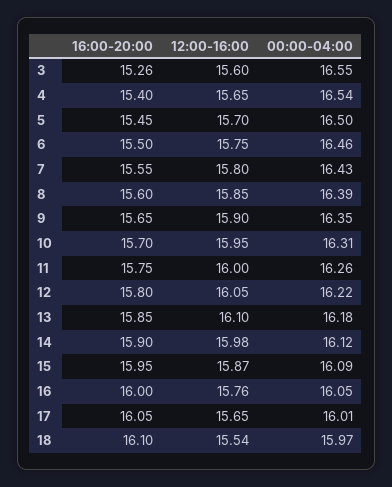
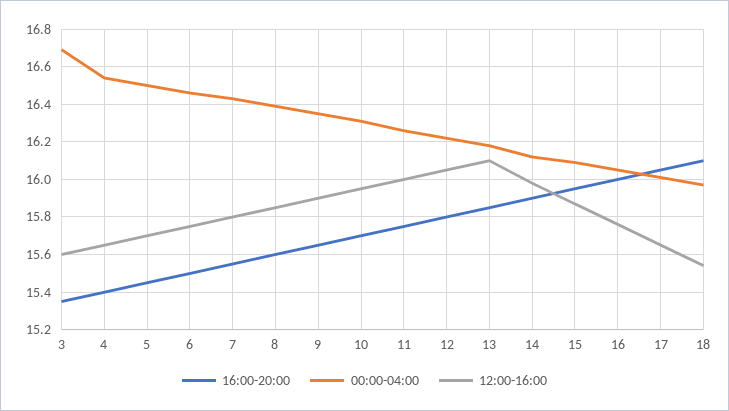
  {
    "16:00-20:00": {
-     "3": 15.26,
+     "3": 15.35,
      "4": 15.4,
      "5": 15.45,
      "6": 15.5,
      "7": 15.55,
      "8": 15.6,
      "9": 15.65,
      "10": 15.7,
      "11": 15.75,
      "12": 15.8,
      "13": 15.85,
      "14": 15.9,
      "15": 15.95,
      "16": 16,
      "17": 16.05,
      "18": 16.1
    },
    "12:00-16:00": {
      "3": 15.6,
      "4": 15.65,
      "5": 15.7,
      "6": 15.75,
      "7": 15.8,
      "8": 15.85,
      "9": 15.9,
      "10": 15.95,
      "11": 16,
      "12": 16.05,
      "13": 16.1,
      "14": 15.98,
      "15": 15.87,
      "16": 15.76,
      "17": 15.65,
      "18": 15.54
    },
    "00:00-04:00": {
-     "3": 16.55,
+     "3": 16.7,
      "4": 16.54,
      "5": 16.5,
      "6": 16.46,
      "7": 16.43,
      "8": 16.39,
      "9": 16.35,
      "10": 16.31,
      "11": 16.26,
      "12": 16.22,
      "13": 16.18,
      "14": 16.12,
      "15": 16.09,
      "16": 16.05,
      "17": 16.01,
      "18": 15.97
    }
  }

